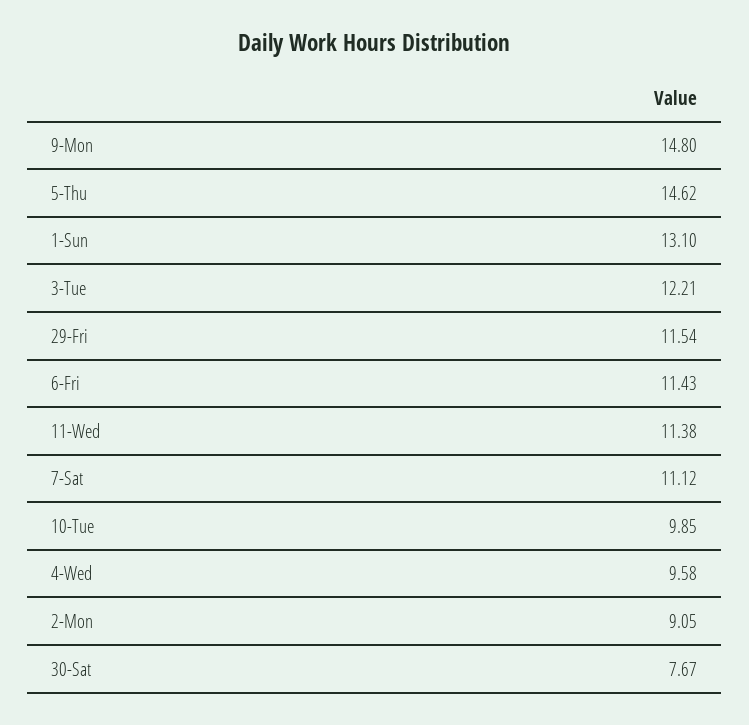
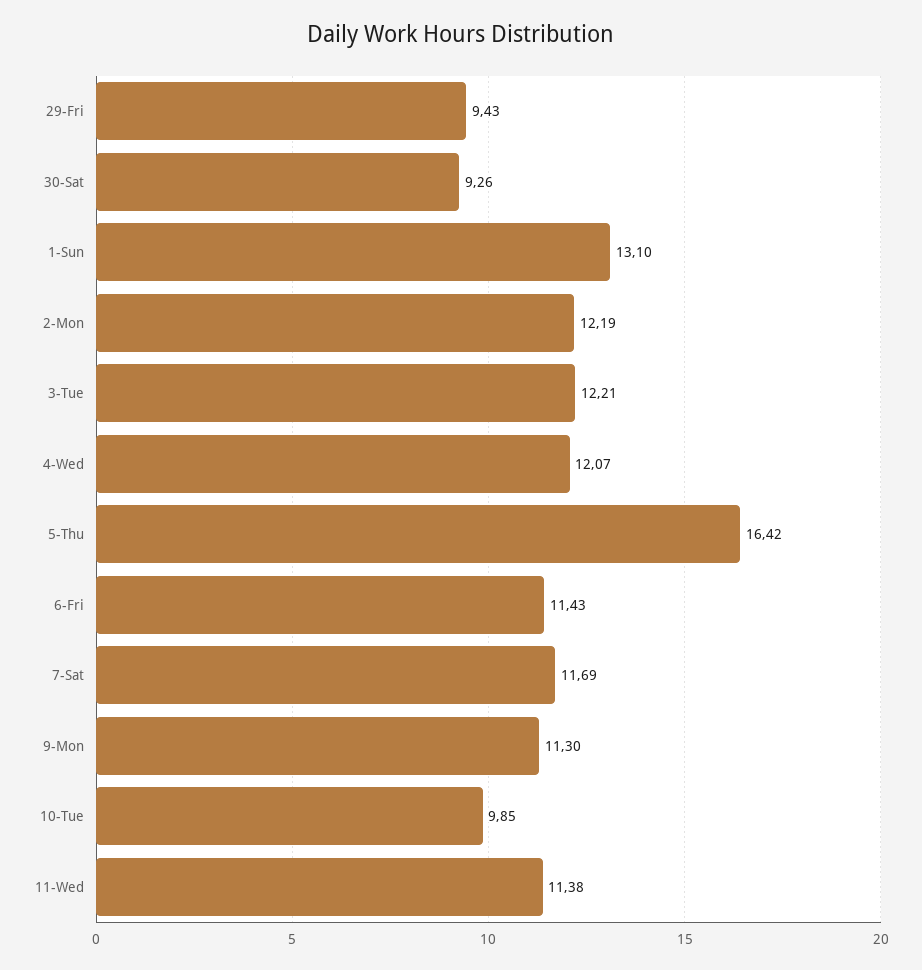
  {
-   "9-Mon": 14.8,
+   "9-Mon": 11.3,
-   "5-Thu": 14.62,
+   "5-Thu": 16.42,
    "1-Sun": 13.1,
    "3-Tue": 12.21,
-   "29-Fri": 11.54,
+   "29-Fri": 9.43,
    "6-Fri": 11.43,
    "11-Wed": 11.38,
-   "7-Sat": 11.12,
+   "7-Sat": 11.69,
    "10-Tue": 9.85,
-   "4-Wed": 9.58,
+   "4-Wed": 12.07,
-   "2-Mon": 9.05,
+   "2-Mon": 12.19,
-   "30-Sat": 7.67
+   "30-Sat": 9.26
  }

